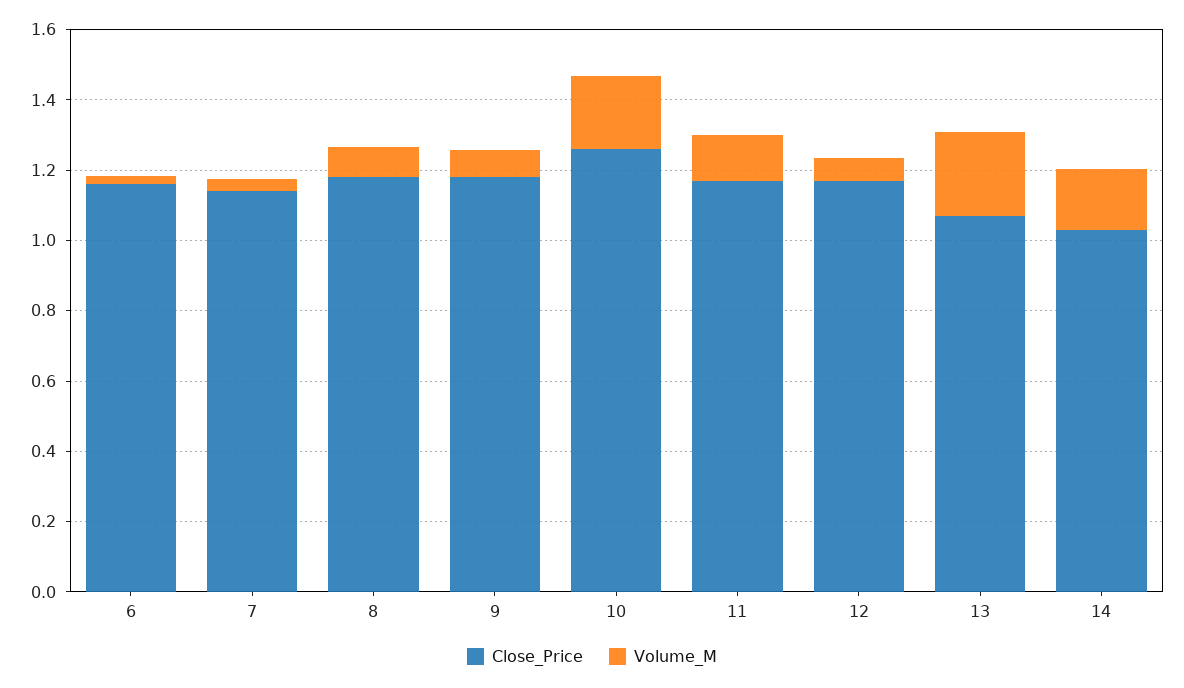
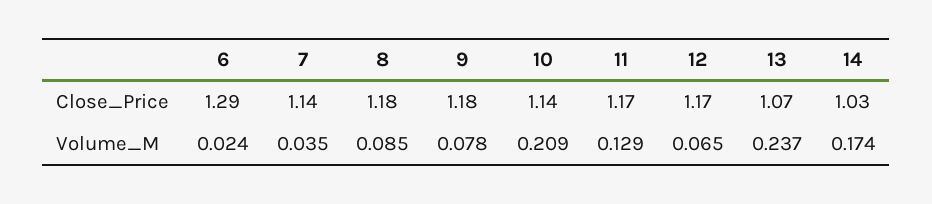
  {
    "Close_Price": {
-     "6": 1.15,
+     "6": 1.29,
      "7": 1.14,
      "8": 1.18,
      "9": 1.18,
-     "10": 1.25,
+     "10": 1.14,
      "11": 1.17,
      "12": 1.17,
      "13": 1.07,
      "14": 1.03
    },
    "Volume_M": {
      "6": 0.024,
      "7": 0.035,
      "8": 0.085,
      "9": 0.078,
      "10": 0.209,
      "11": 0.129,
      "12": 0.065,
      "13": 0.237,
      "14": 0.174
    }
  }

